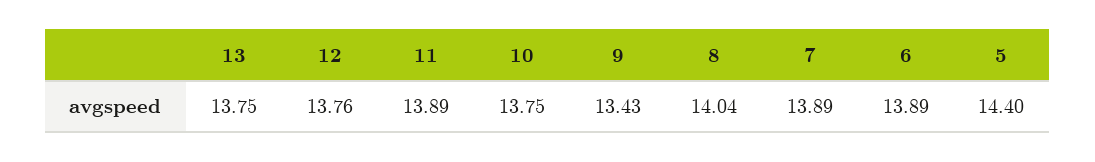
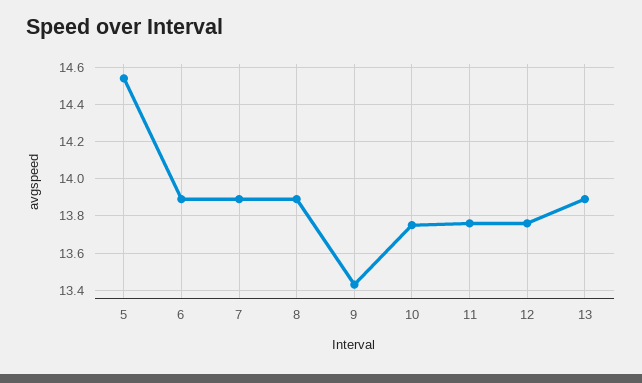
  {
-   "13": 13.75,
+   "13": 13.9,
    "12": 13.76,
-   "11": 13.89,
+   "11": 13.75,
    "10": 13.75,
    "9": 13.43,
-   "8": 14.04,
+   "8": 13.9,
    "7": 13.89,
    "6": 13.89,
-   "5": 14.4
+   "5": 14.55
  }

